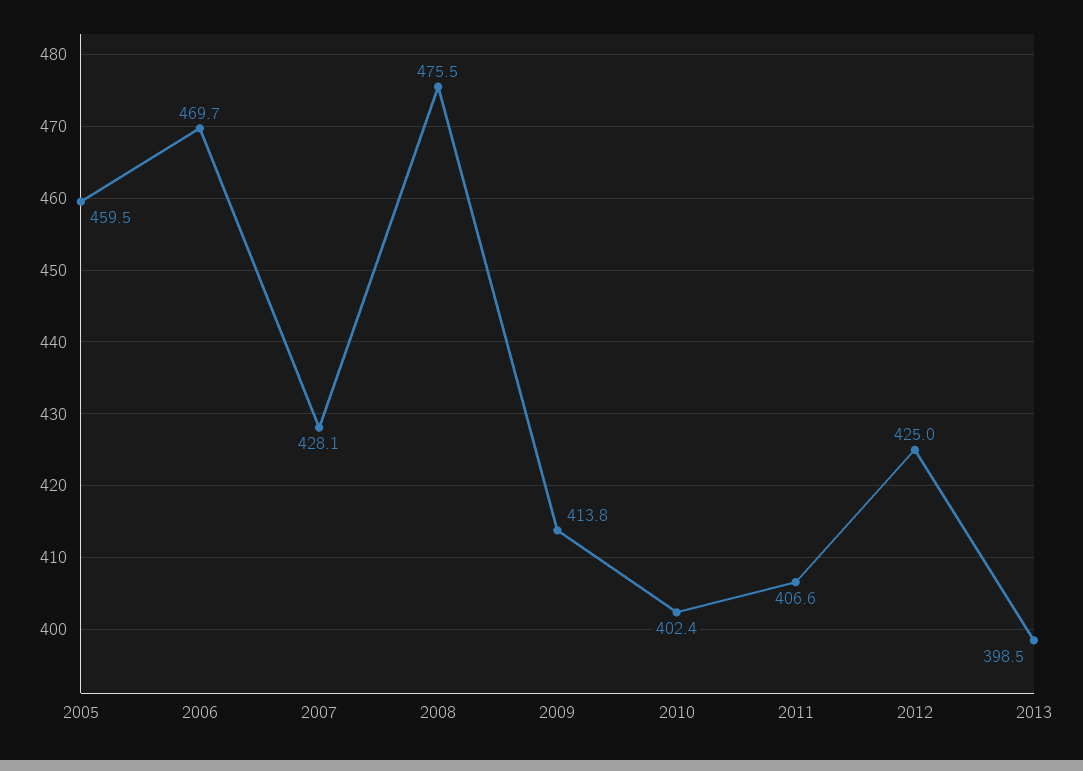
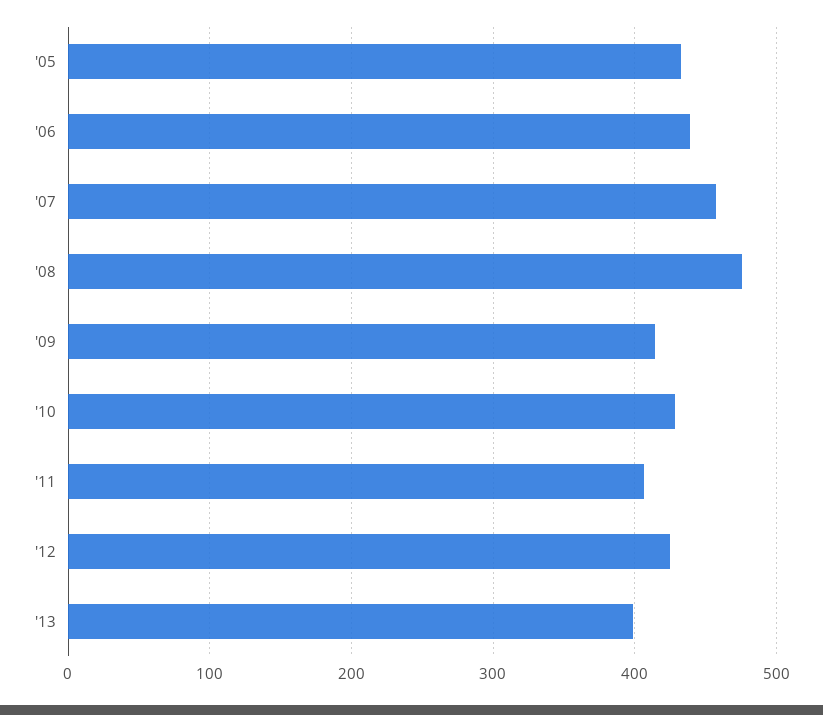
  {
-   "2005": 459.5,
+   "2005": 430,
-   "2006": 469.7,
+   "2006": 440,
-   "2007": 428.1,
+   "2007": 460,
    "2008": 475.5,
    "2009": 413.8,
-   "2010": 402.4,
+   "2010": 430,
    "2011": 406.6,
    "2012": 425,
    "2013": 398.5
  }

